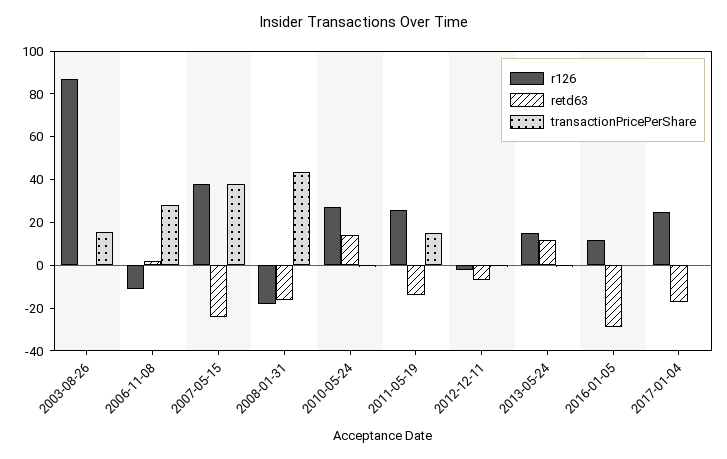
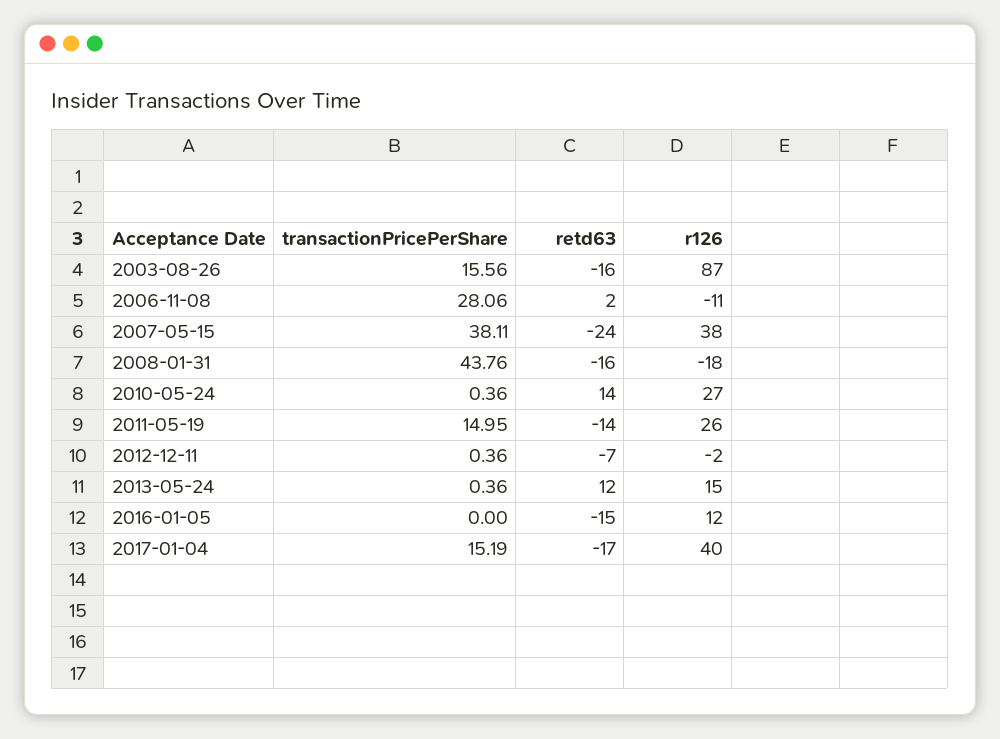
  {
    "r126": {
      "2003-08-26": 87,
      "2006-11-08": -11,
      "2007-05-15": 38,
      "2008-01-31": -18,
      "2010-05-24": 27,
      "2011-05-19": 26,
      "2012-12-11": -2,
      "2013-05-24": 15,
      "2016-01-05": 12,
-     "2017-01-04": 25
+     "2017-01-04": 40
    },
    "retd63": {
-     "2003-08-26": 0,
+     "2003-08-26": -16,
      "2006-11-08": 2,
      "2007-05-15": -24,
      "2008-01-31": -16,
      "2010-05-24": 14,
      "2011-05-19": -14,
      "2012-12-11": -7,
      "2013-05-24": 12,
-     "2016-01-05": -30,
+     "2016-01-05": -15,
      "2017-01-04": -17
    },
    "transactionPricePerShare": {
      "2003-08-26": 15.56,
      "2006-11-08": 28.06,
      "2007-05-15": 38.11,
      "2008-01-31": 43.76,
      "2010-05-24": 0.36,
      "2011-05-19": 14.95,
      "2012-12-11": 0.36,
      "2013-05-24": 0.36,
      "2016-01-05": 0,
-     "2017-01-04": 0
+     "2017-01-04": 15.19
    }
  }

